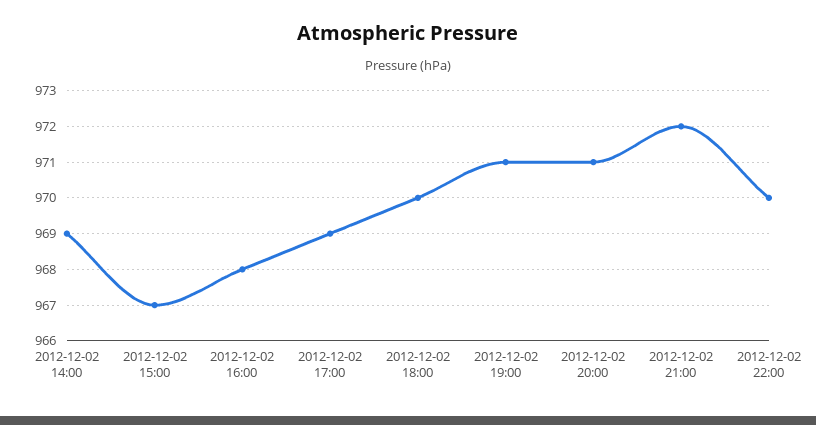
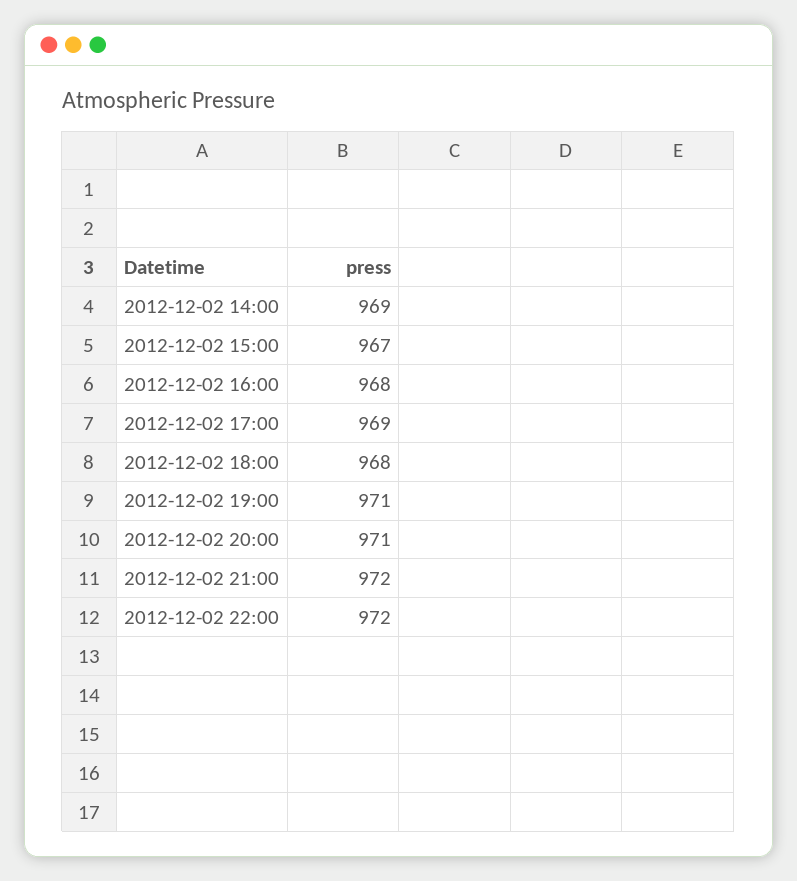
  {
    "2012-12-02 14:00": 969,
    "2012-12-02 15:00": 967,
    "2012-12-02 16:00": 968,
    "2012-12-02 17:00": 969,
-   "2012-12-02 18:00": 970,
+   "2012-12-02 18:00": 968,
    "2012-12-02 19:00": 971,
    "2012-12-02 20:00": 971,
    "2012-12-02 21:00": 972,
-   "2012-12-02 22:00": 970
+   "2012-12-02 22:00": 972
  }

